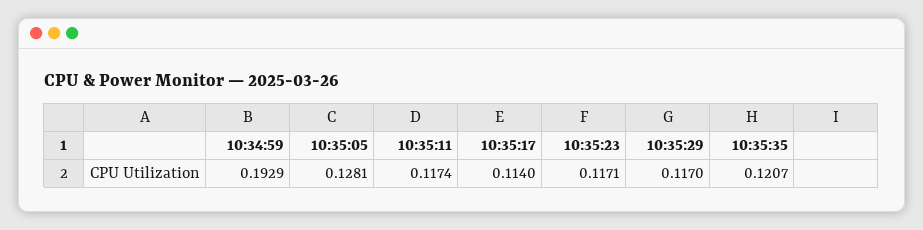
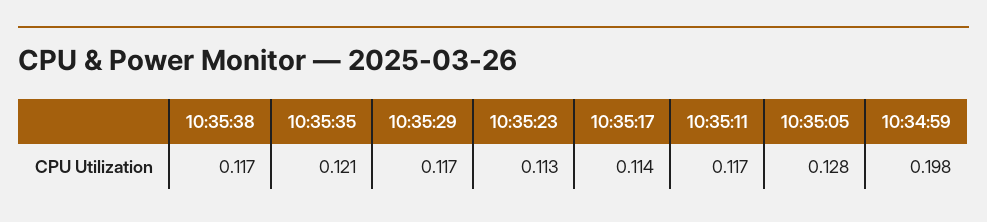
  {
-   "10:34:59": 0.1929,
+   "10:34:59": 0.198,
    "10:35:05": 0.1281,
    "10:35:11": 0.1174,
    "10:35:17": 0.114,
-   "10:35:23": 0.1171,
+   "10:35:23": 0.113,
    "10:35:29": 0.117,
-   "10:35:35": 0.1207
+   "10:35:35": 0.1207,
+   "10:35:38": 0.117
  }

